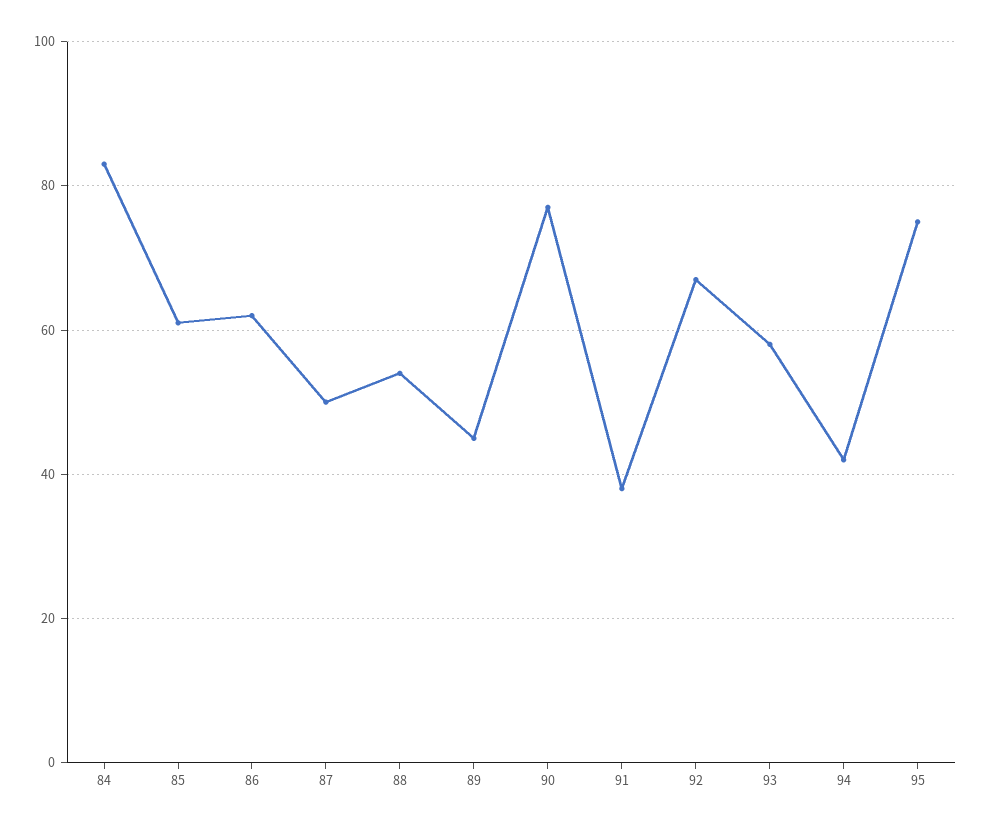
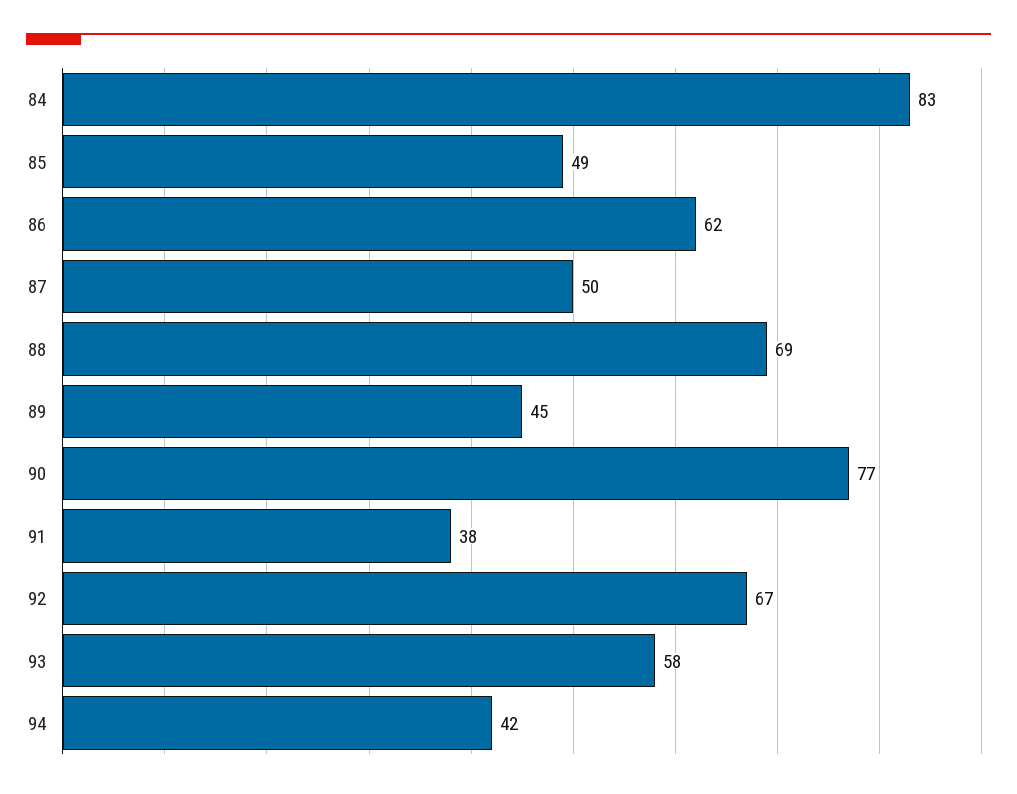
  {
    "84": 83,
-   "85": 60,
+   "85": 49,
    "86": 62,
    "87": 50,
-   "88": 55,
+   "88": 69,
    "89": 45,
    "90": 77,
    "91": 38,
    "92": 67,
    "93": 58,
-   "94": 42,
+   "94": 42
-   "95": 75
  }

